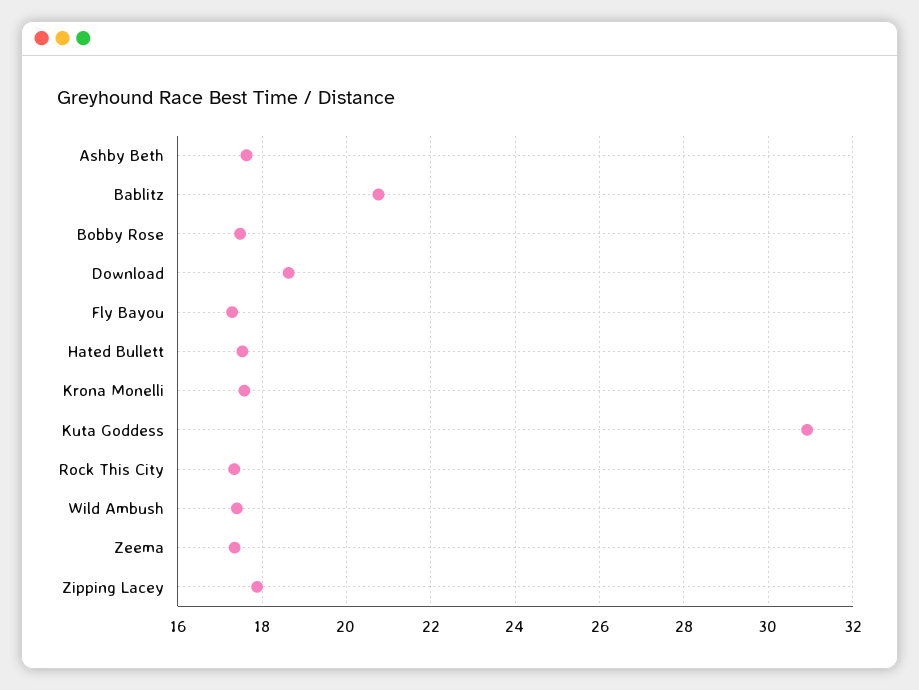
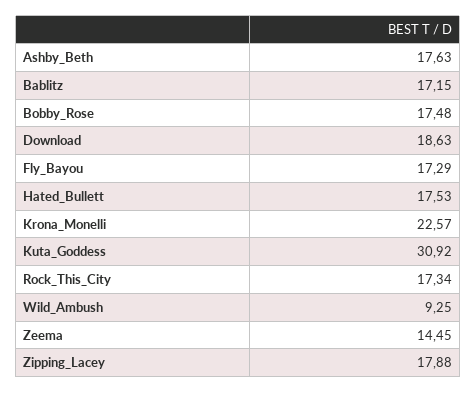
  {
    "Ashby Beth": 17.63,
-   "Bablitz": 20.8,
+   "Bablitz": 17.15,
    "Bobby Rose": 17.48,
    "Download": 18.63,
    "Fly Bayou": 17.29,
    "Hated Bullett": 17.53,
-   "Krona Monelli": 17.6,
+   "Krona Monelli": 22.57,
    "Kuta Goddess": 30.92,
    "Rock This City": 17.34,
-   "Wild Ambush": 17.4,
+   "Wild Ambush": 9.25,
-   "Zeema": 17.4,
+   "Zeema": 14.45,
    "Zipping Lacey": 17.88
  }

